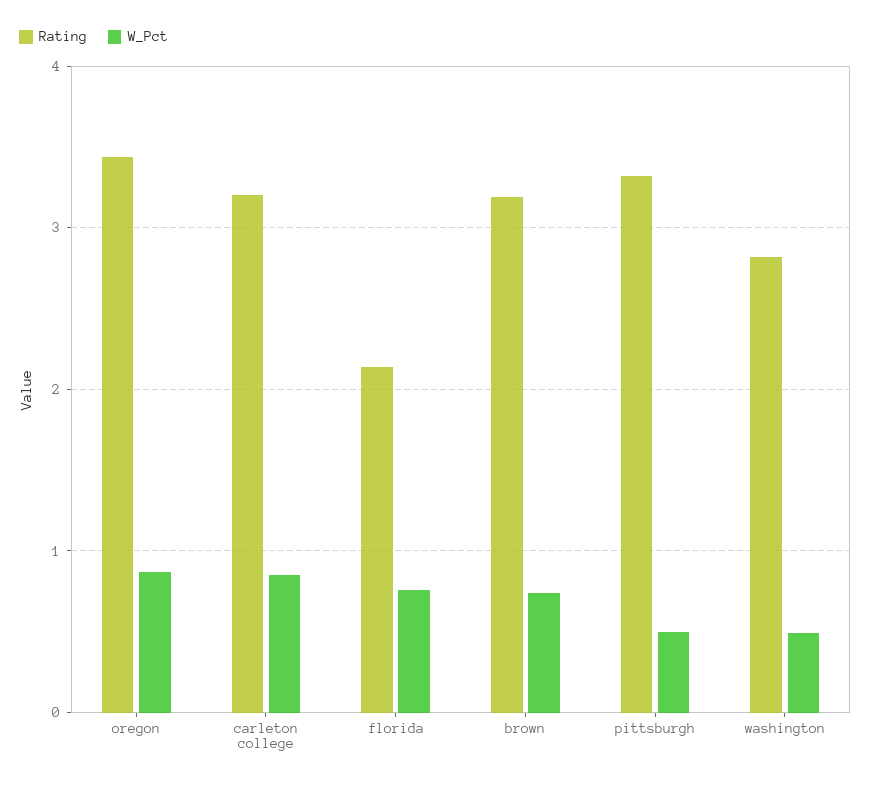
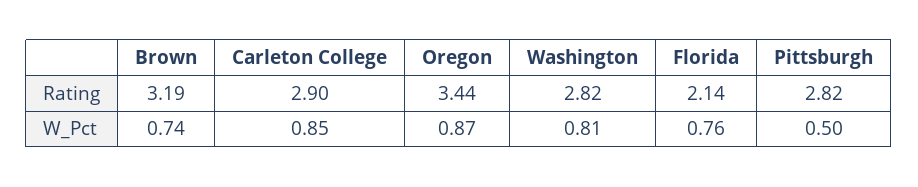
  {
    "Rating": {
      "oregon": 3.44,
-     "carleton college": 3.2,
+     "carleton college": 2.9,
      "florida": 2.14,
      "brown": 3.19,
-     "pittsburgh": 3.3,
+     "pittsburgh": 2.82,
      "washington": 2.82
    },
    "W_Pct": {
      "oregon": 0.87,
      "carleton college": 0.85,
      "florida": 0.76,
      "brown": 0.74,
      "pittsburgh": 0.5,
-     "washington": 0.5
+     "washington": 0.81
    }
  }

